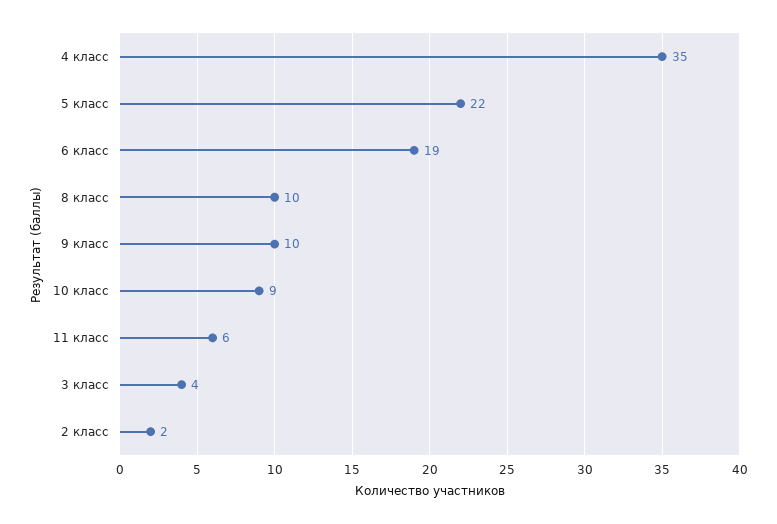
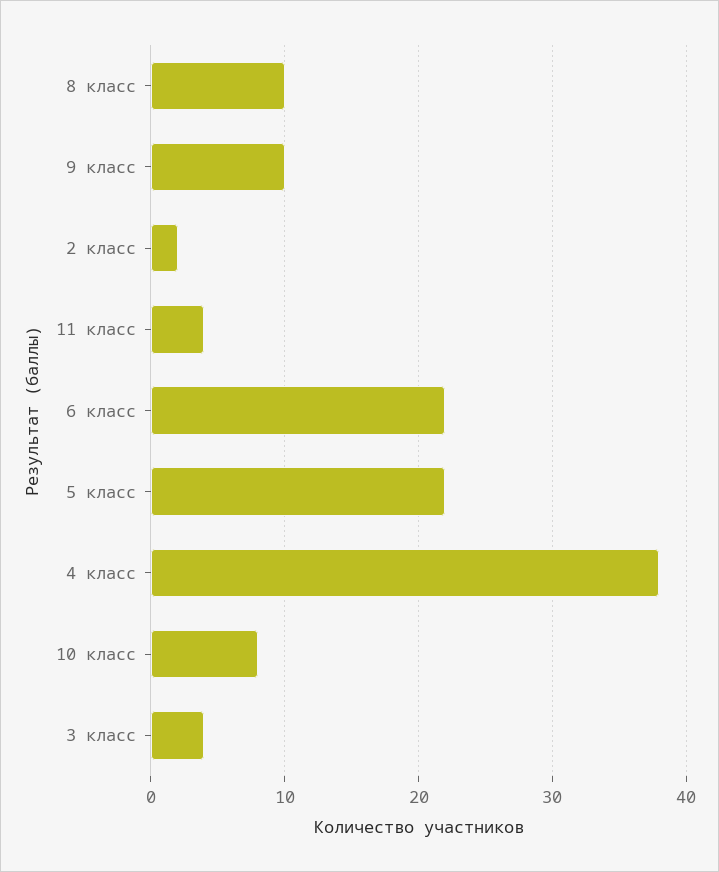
  {
-   "4 класс": 35,
+   "4 класс": 38,
    "5 класс": 22,
-   "6 класс": 19,
+   "6 класс": 22,
    "8 класс": 10,
    "9 класс": 10,
-   "10 класс": 9,
+   "10 класс": 8,
-   "11 класс": 6,
+   "11 класс": 4,
    "3 класс": 4,
    "2 класс": 2
  }

